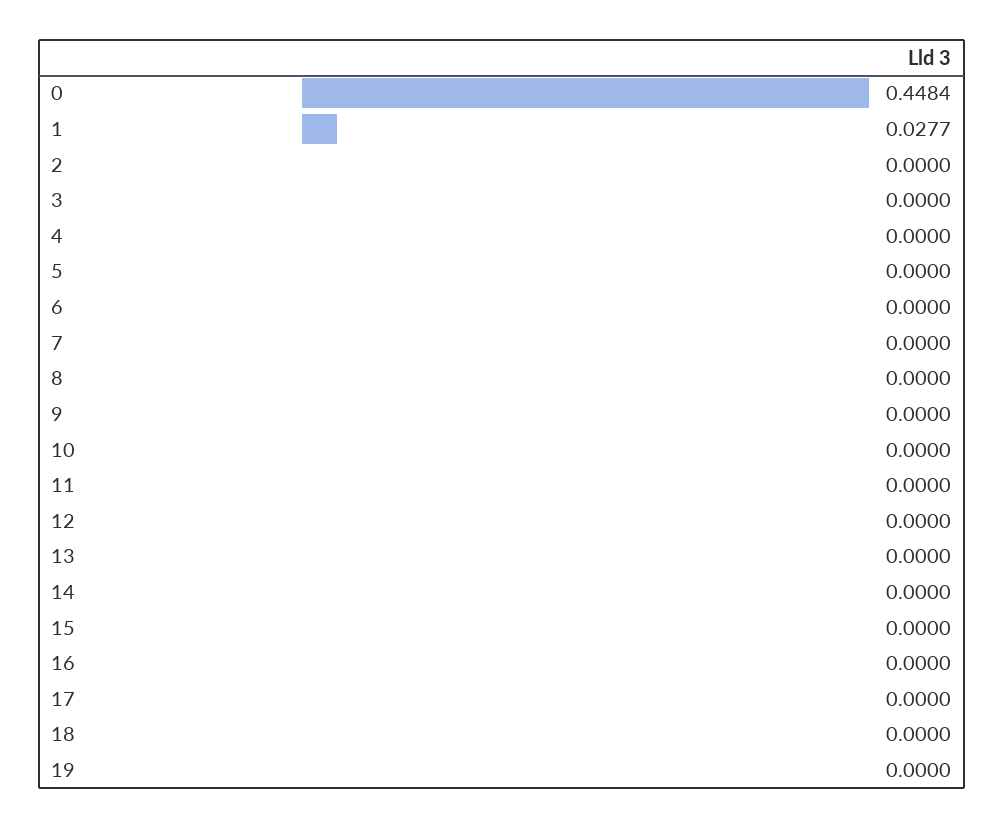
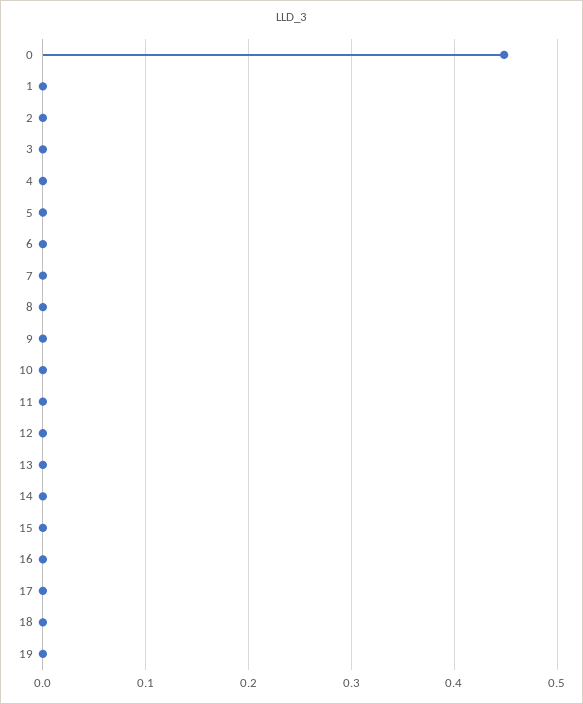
  {
    "0": 0.4484,
-   "1": 0.0277,
+   "1": 0,
    "2": 0,
    "3": 0,
    "4": 0,
    "5": 0,
    "6": 0,
    "7": 0,
    "8": 0,
    "9": 0,
    "10": 0,
    "11": 0,
    "12": 0,
    "13": 0,
    "14": 0,
    "15": 0,
    "16": 0,
    "17": 0,
    "18": 0,
    "19": 0
  }

